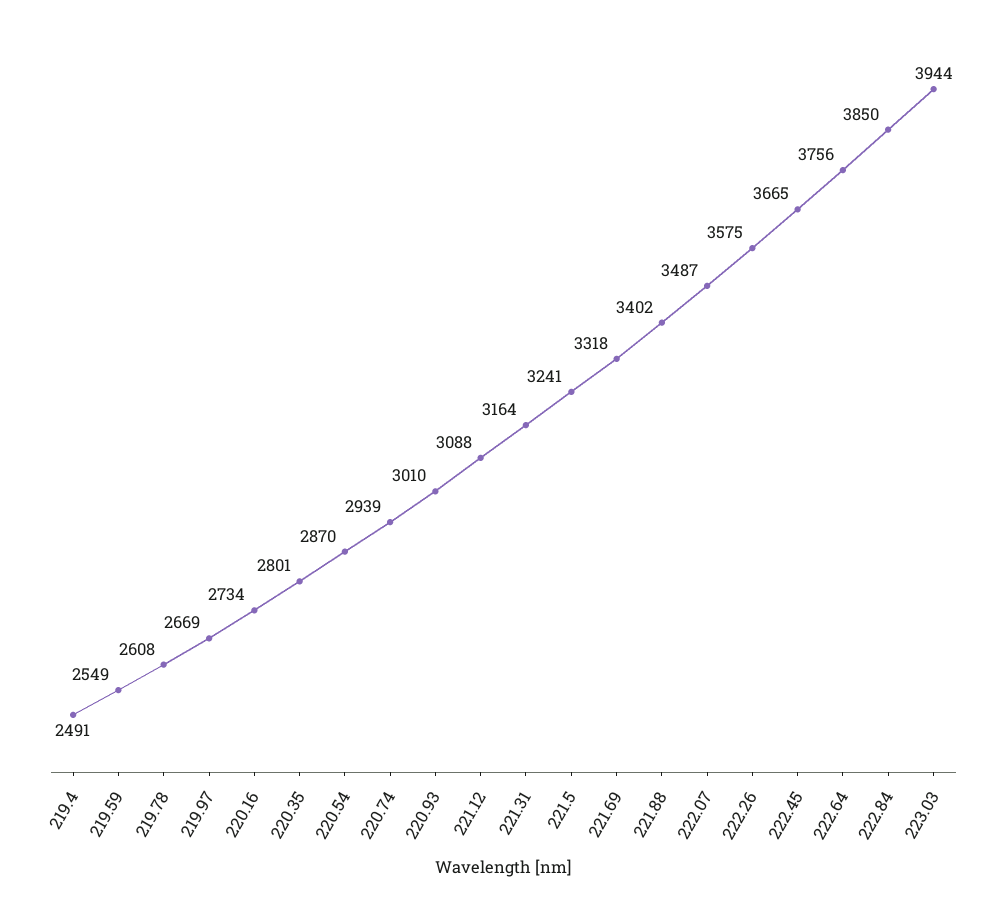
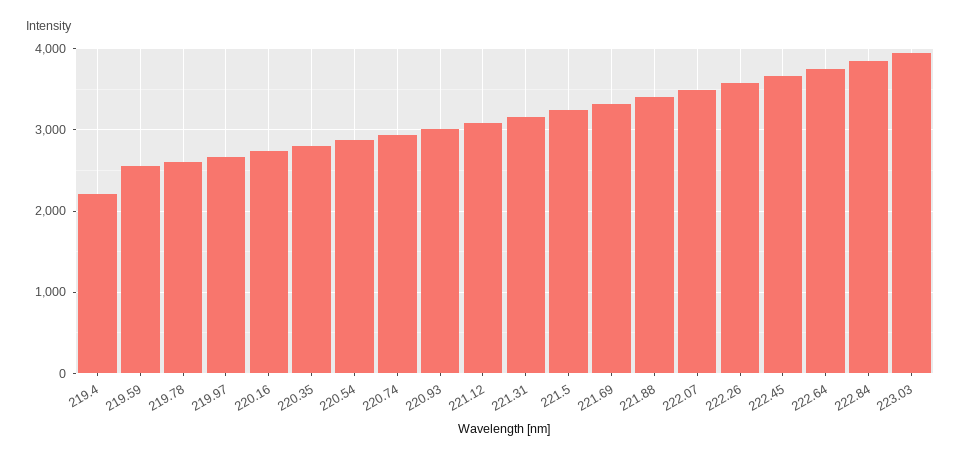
  {
-   "219.4": 2491,
+   "219.4": 2200,
    "219.59": 2549,
    "219.78": 2608,
    "219.97": 2669,
    "220.16": 2734,
    "220.35": 2801,
    "220.54": 2870,
    "220.74": 2939,
    "220.93": 3010,
    "221.12": 3088,
    "221.31": 3164,
    "221.5": 3241,
    "221.69": 3318,
    "221.88": 3402,
    "222.07": 3487,
    "222.26": 3575,
    "222.45": 3665,
    "222.64": 3756,
    "222.84": 3850,
    "223.03": 3944
  }

